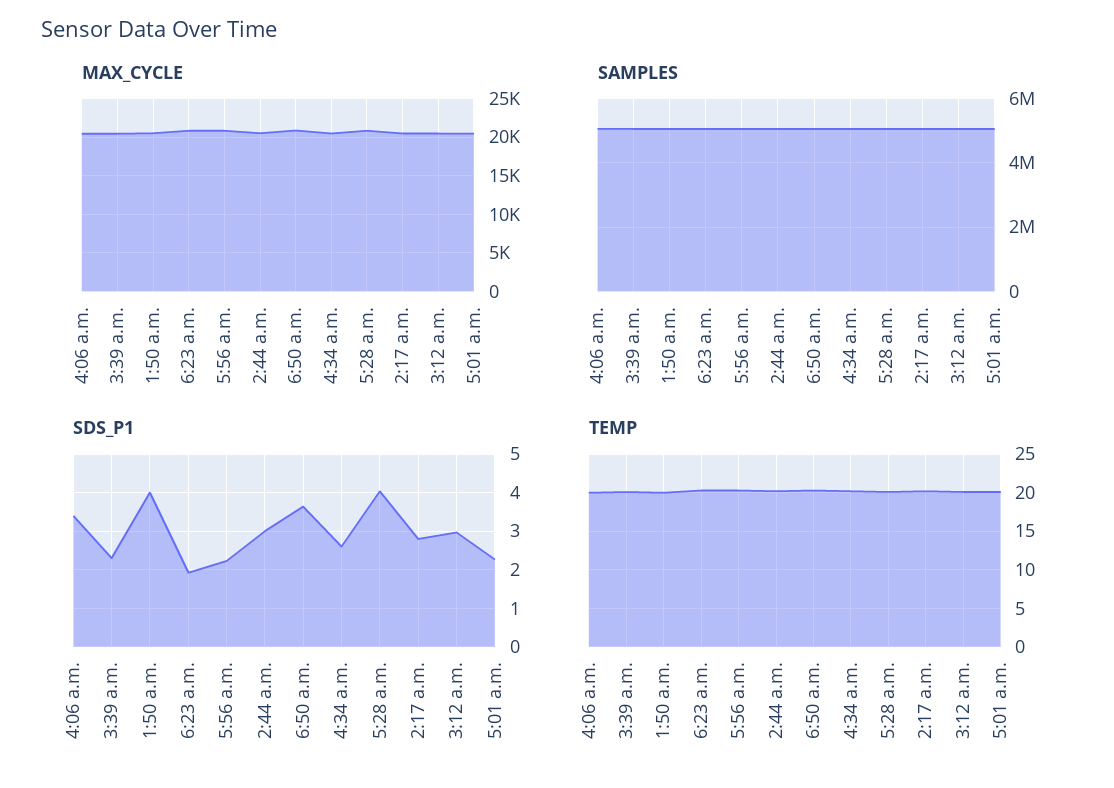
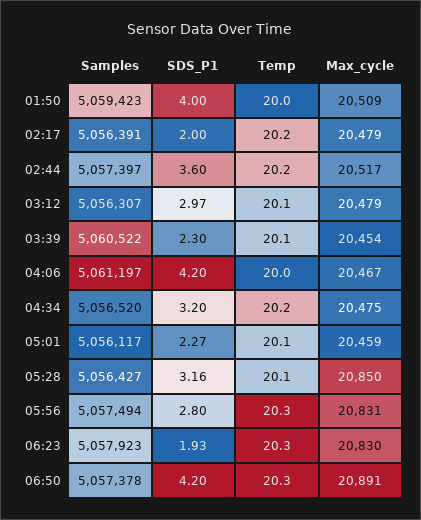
  {
    "MAX_CYCLE": {
      "4:06 a.m.": 20467,
      "3:39 a.m.": 20454,
      "1:50 a.m.": 20509,
      "6:23 a.m.": 20830,
      "5:56 a.m.": 20831,
      "2:44 a.m.": 20517,
      "6:50 a.m.": 20891,
      "4:34 a.m.": 20475,
      "5:28 a.m.": 20850,
      "2:17 a.m.": 20479,
      "3:12 a.m.": 20479,
      "5:01 a.m.": 20459
    },
    "SAMPLES": {
      "4:06 a.m.": 5061197,
      "3:39 a.m.": 5060522,
      "1:50 a.m.": 5059423,
      "6:23 a.m.": 5057923,
      "5:56 a.m.": 5057494,
      "2:44 a.m.": 5057397,
      "6:50 a.m.": 5057378,
      "4:34 a.m.": 5056520,
      "5:28 a.m.": 5056427,
      "2:17 a.m.": 5056391,
      "3:12 a.m.": 5056307,
      "5:01 a.m.": 5056117
    },
    "SDS_P1": {
-     "4:06 a.m.": 3.4,
+     "4:06 a.m.": 4.2,
      "3:39 a.m.": 2.3,
      "1:50 a.m.": 4,
      "6:23 a.m.": 1.93,
-     "5:56 a.m.": 2.2,
+     "5:56 a.m.": 2.8,
-     "2:44 a.m.": 3,
+     "2:44 a.m.": 3.6,
-     "6:50 a.m.": 3.6,
+     "6:50 a.m.": 4.2,
-     "4:34 a.m.": 2.6,
+     "4:34 a.m.": 3.2,
-     "5:28 a.m.": 4,
+     "5:28 a.m.": 3.16,
-     "2:17 a.m.": 2.8,
+     "2:17 a.m.": 2,
      "3:12 a.m.": 2.97,
      "5:01 a.m.": 2.27
    },
    "TEMP": {
      "4:06 a.m.": 20,
      "3:39 a.m.": 20.1,
      "1:50 a.m.": 20,
      "6:23 a.m.": 20.3,
      "5:56 a.m.": 20.3,
      "2:44 a.m.": 20.2,
      "6:50 a.m.": 20.3,
      "4:34 a.m.": 20.2,
      "5:28 a.m.": 20.1,
      "2:17 a.m.": 20.2,
      "3:12 a.m.": 20.1,
      "5:01 a.m.": 20.1
    }
  }

